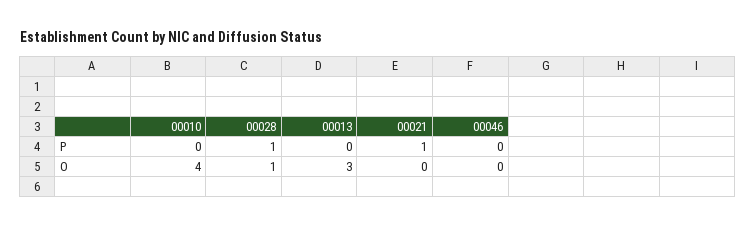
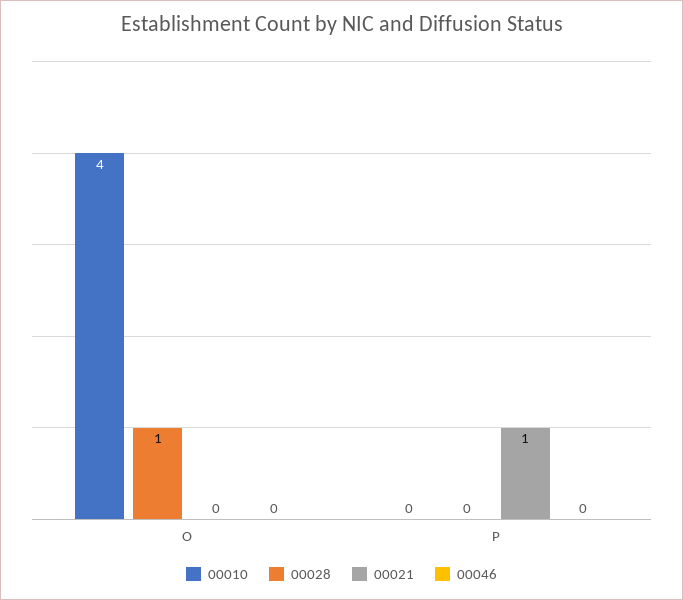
  {
    "00010": {
      "P": 0,
      "O": 4
    },
    "00028": {
-     "P": 1,
+     "P": 0,
      "O": 1
    },
-   "00013": {
-     "P": 0,
-     "O": 3
-   },
    "00021": {
      "P": 1,
      "O": 0
    },
    "00046": {
      "P": 0,
      "O": 0
    }
  }

